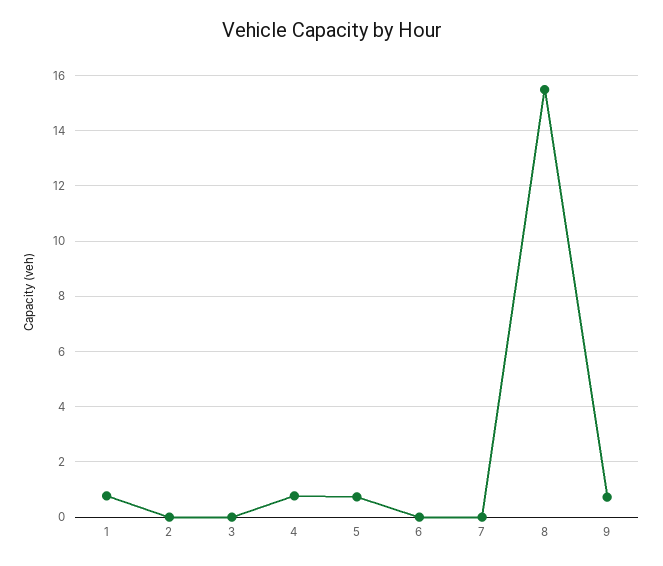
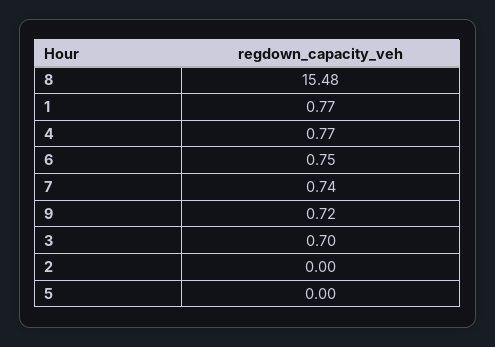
  {
    "1": 0.77,
    "2": 0,
-   "3": 0,
+   "3": 0.7,
    "4": 0.77,
-   "5": 0.75,
+   "5": 0,
-   "6": 0,
+   "6": 0.75,
-   "7": 0,
+   "7": 0.74,
    "8": 15.48,
    "9": 0.72
  }

